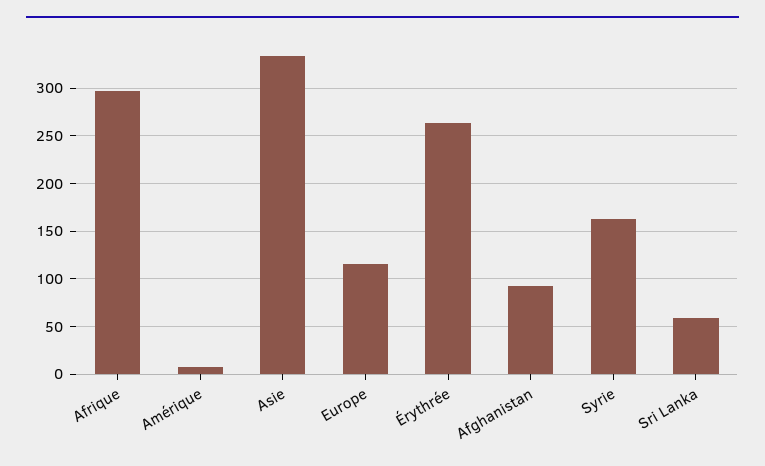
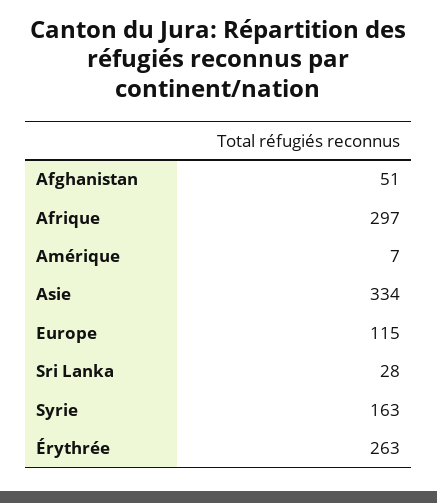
  {
    "Afrique": 297,
    "Amérique": 7,
    "Asie": 334,
    "Europe": 115,
    "Érythrée": 263,
-   "Afghanistan": 90,
+   "Afghanistan": 51,
    "Syrie": 163,
-   "Sri Lanka": 60
+   "Sri Lanka": 28
  }

